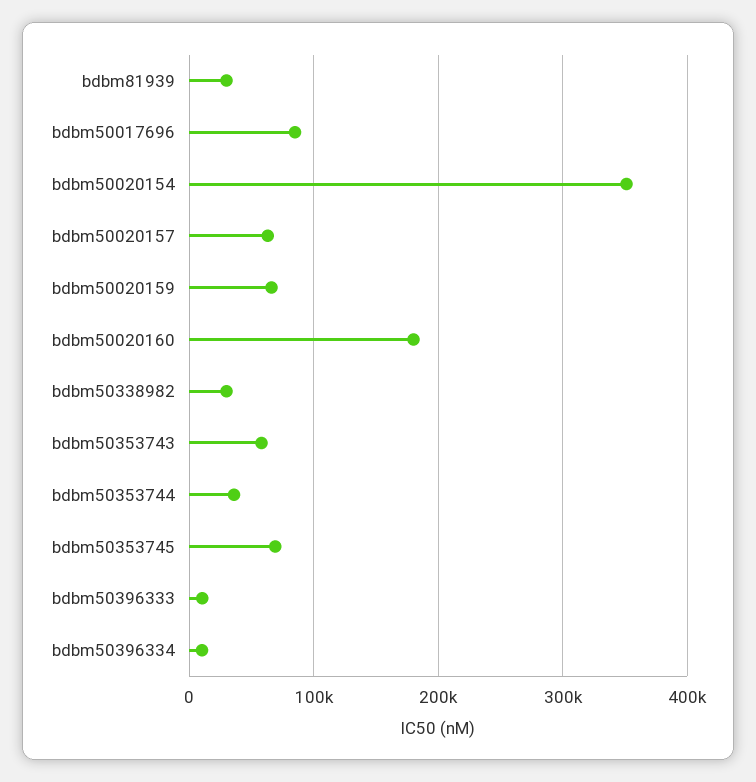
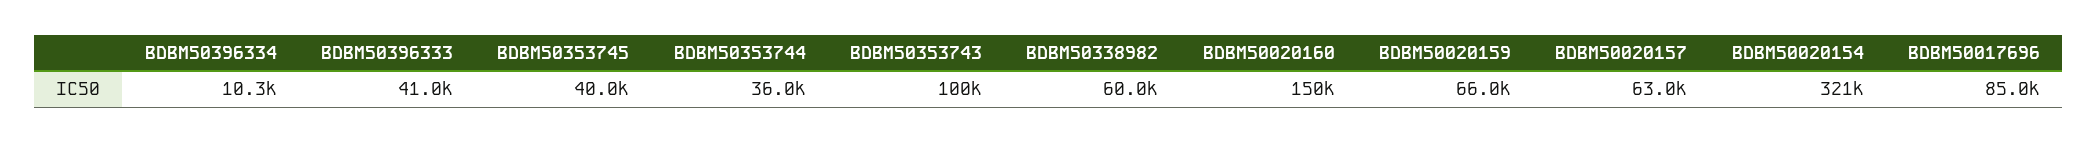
  {
-   "bdbm81939": 30000,
    "bdbm50017696": 85000,
-   "bdbm50020154": 350000,
+   "bdbm50020154": 321000,
    "bdbm50020157": 63000,
    "bdbm50020159": 66000,
-   "bdbm50020160": 180000,
+   "bdbm50020160": 150000,
-   "bdbm50338982": 30000,
+   "bdbm50338982": 60000,
-   "bdbm50353743": 60000,
+   "bdbm50353743": 100000,
    "bdbm50353744": 36000,
-   "bdbm50353745": 70000,
+   "bdbm50353745": 40000,
-   "bdbm50396333": 10000,
+   "bdbm50396333": 41000,
    "bdbm50396334": 10300
  }

